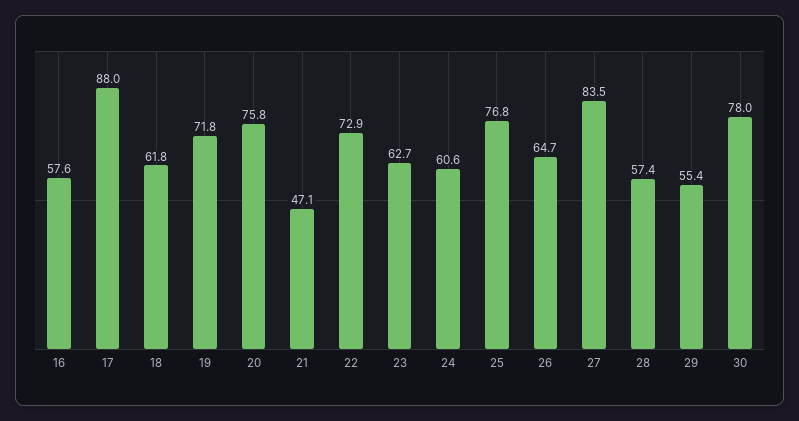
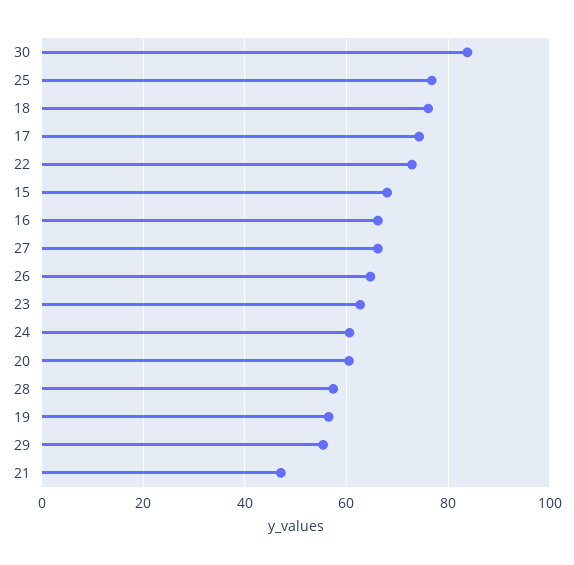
  {
-   "16": 57.6,
+   "16": 66,
-   "17": 88,
+   "17": 74,
-   "18": 61.8,
+   "18": 76,
-   "19": 71.8,
+   "19": 56,
-   "20": 75.8,
+   "20": 60,
    "21": 47.1,
    "22": 72.9,
    "23": 62.7,
    "24": 60.6,
    "25": 76.8,
    "26": 64.7,
-   "27": 83.5,
+   "27": 66,
    "28": 57.4,
    "29": 55.4,
-   "30": 78
+   "30": 84,
+   "15": 68
  }

